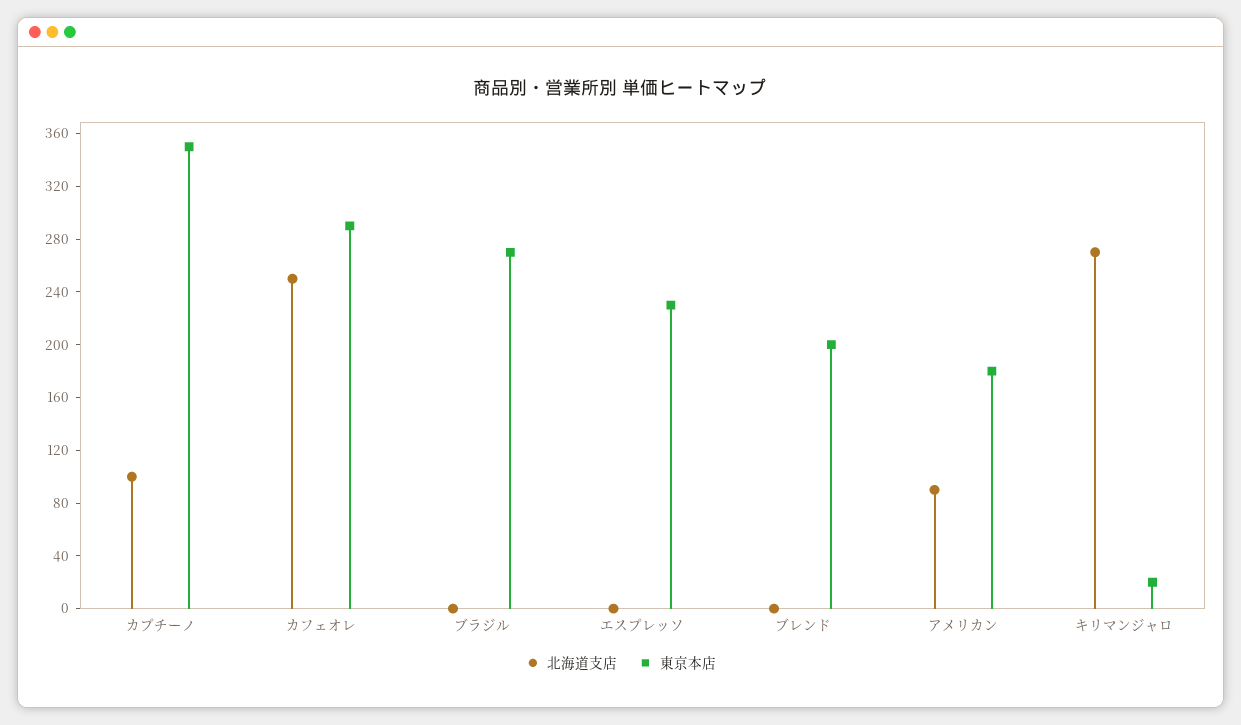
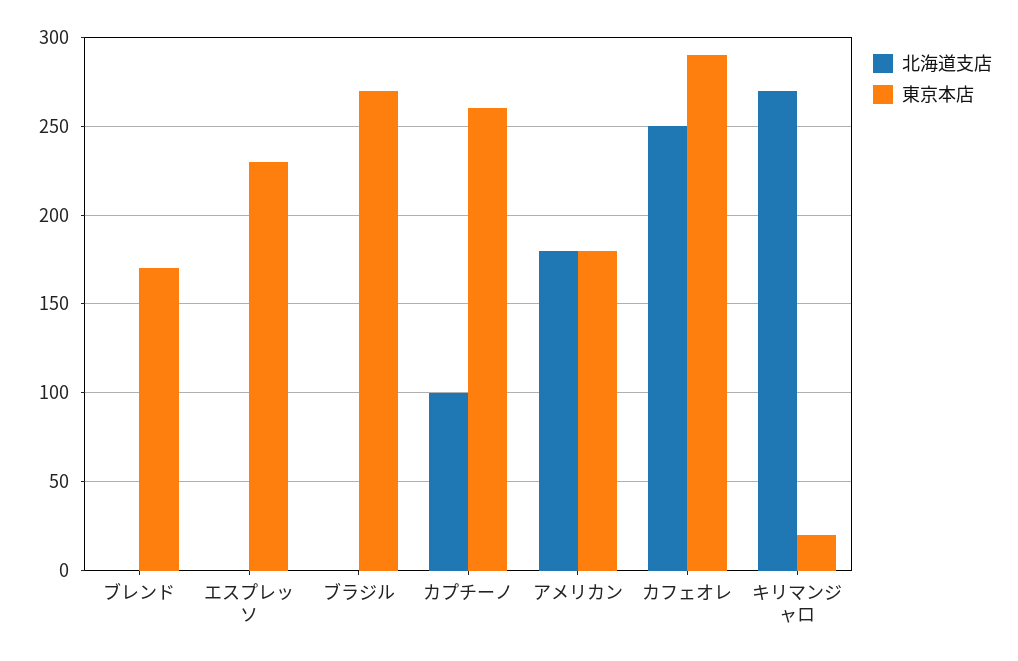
  {
    "北海道支店": {
      "カプチーノ": 100,
      "カフェオレ": 250,
      "ブラジル": 0,
      "エスプレッソ": 0,
      "ブレンド": 0,
-     "アメリカン": 90,
+     "アメリカン": 180,
      "キリマンジャロ": 270
    },
    "東京本店": {
-     "カプチーノ": 350,
+     "カプチーノ": 260,
      "カフェオレ": 290,
      "ブラジル": 270,
      "エスプレッソ": 230,
-     "ブレンド": 200,
+     "ブレンド": 170,
      "アメリカン": 180,
      "キリマンジャロ": 20
    }
  }

